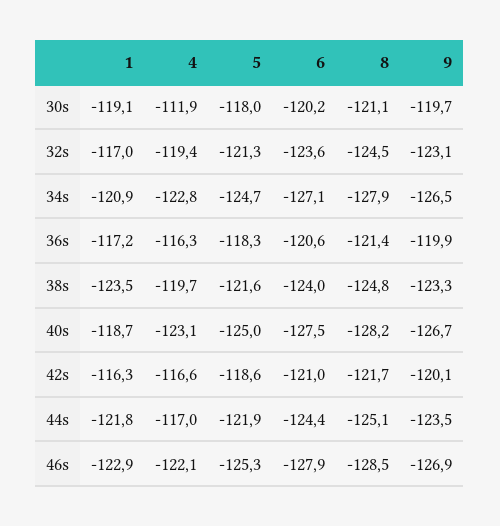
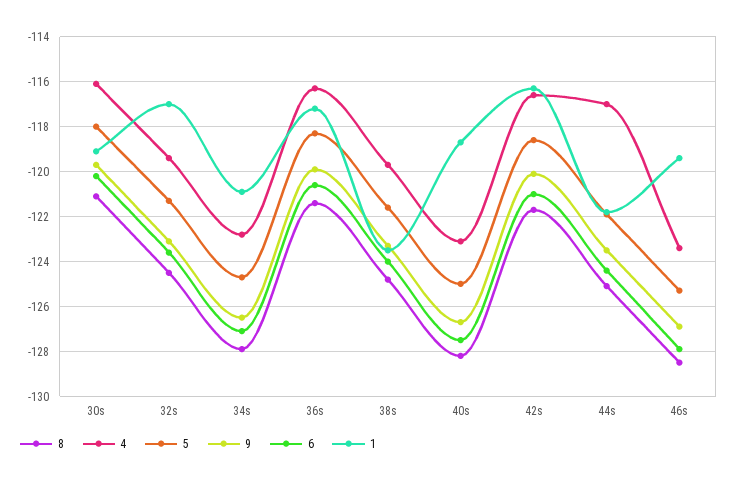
  {
    "1": {
      "30s": -119.1,
      "32s": -117,
      "34s": -120.9,
      "36s": -117.2,
      "38s": -123.5,
      "40s": -118.7,
      "42s": -116.3,
      "44s": -121.8,
-     "46s": -122.9
+     "46s": -119.5
    },
    "4": {
-     "30s": -111.9,
+     "30s": -116,
      "32s": -119.4,
      "34s": -122.8,
      "36s": -116.3,
      "38s": -119.7,
      "40s": -123.1,
      "42s": -116.6,
      "44s": -117,
-     "46s": -122.1
+     "46s": -123.5
    },
    "5": {
      "30s": -118,
      "32s": -121.3,
      "34s": -124.7,
      "36s": -118.3,
      "38s": -121.6,
      "40s": -125,
      "42s": -118.6,
      "44s": -121.9,
      "46s": -125.3
    },
    "6": {
      "30s": -120.2,
      "32s": -123.6,
      "34s": -127.1,
      "36s": -120.6,
      "38s": -124,
      "40s": -127.5,
      "42s": -121,
      "44s": -124.4,
      "46s": -127.9
    },
    "8": {
      "30s": -121.1,
      "32s": -124.5,
      "34s": -127.9,
      "36s": -121.4,
      "38s": -124.8,
      "40s": -128.2,
      "42s": -121.7,
      "44s": -125.1,
      "46s": -128.5
    },
    "9": {
      "30s": -119.7,
      "32s": -123.1,
      "34s": -126.5,
      "36s": -119.9,
      "38s": -123.3,
      "40s": -126.7,
      "42s": -120.1,
      "44s": -123.5,
      "46s": -126.9
    }
  }

